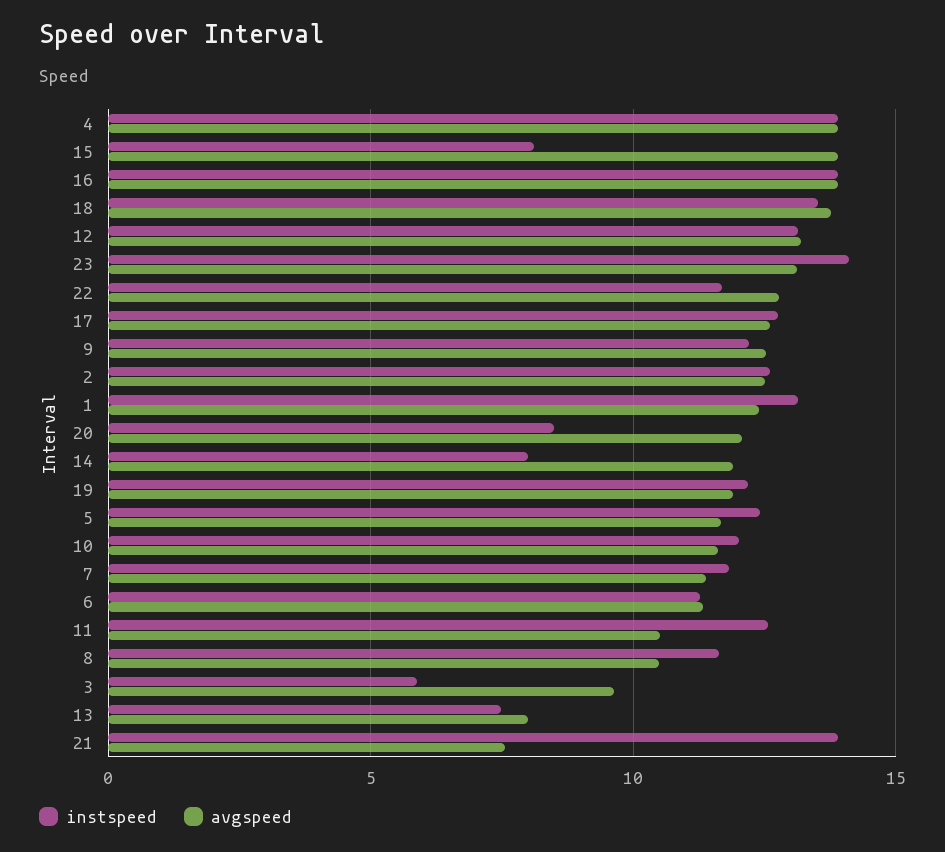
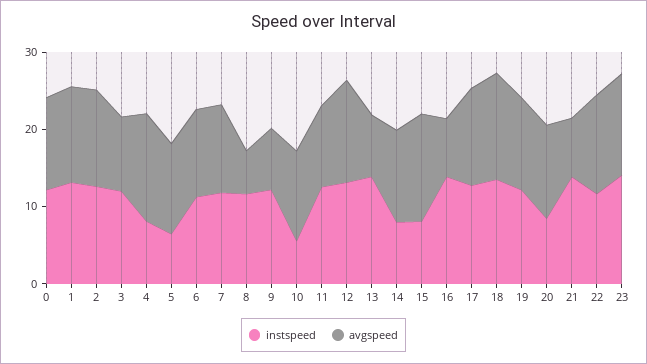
  {
    "instspeed": {
-     "4": 14,
+     "4": 8,
      "15": 8,
      "16": 14,
      "18": 13.5,
      "12": 13,
      "23": 14,
      "22": 11.5,
      "17": 13,
      "9": 12,
      "2": 12.5,
      "1": 13,
      "20": 8.5,
      "14": 8,
      "19": 12,
-     "5": 12.5,
+     "5": 6,
-     "10": 12,
+     "10": 6,
      "7": 12,
      "6": 11.5,
      "11": 12.5,
      "8": 11.5,
-     "3": 6,
+     "3": 12,
-     "13": 7.5,
+     "13": 14,
-     "21": 14
+     "21": 14,
+     "0": 12
    },
    "avgspeed": {
      "4": 14,
      "15": 14,
-     "16": 14,
+     "16": 8,
      "18": 14,
      "12": 13,
      "23": 13,
      "22": 13,
      "17": 12.5,
-     "9": 12.5,
+     "9": 8,
      "2": 12.5,
      "1": 12.5,
      "20": 12,
      "14": 12,
      "19": 12,
      "5": 11.5,
      "10": 11.5,
      "7": 11.5,
      "6": 11.5,
      "11": 10.5,
-     "8": 10.5,
+     "8": 6,
      "3": 9.5,
      "13": 8,
-     "21": 7.5
+     "21": 7.5,
+     "0": 12
    }
  }

